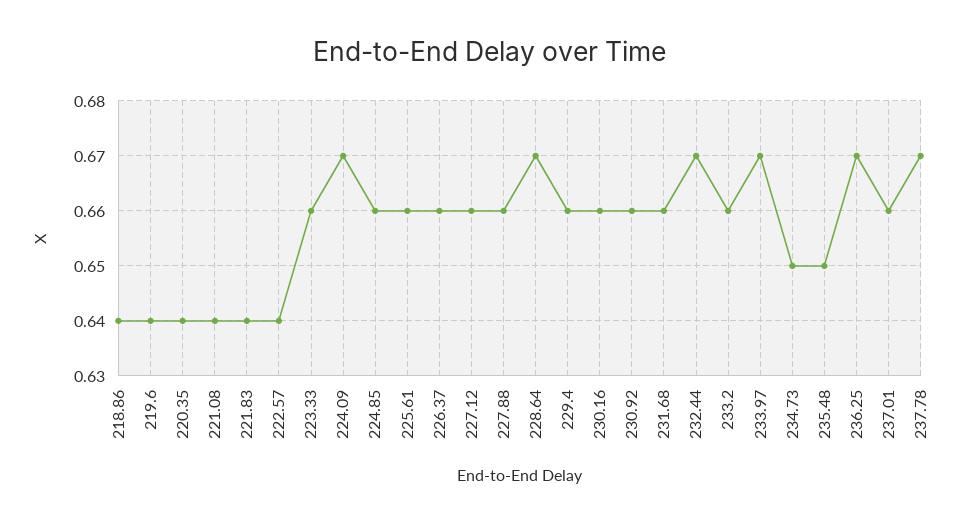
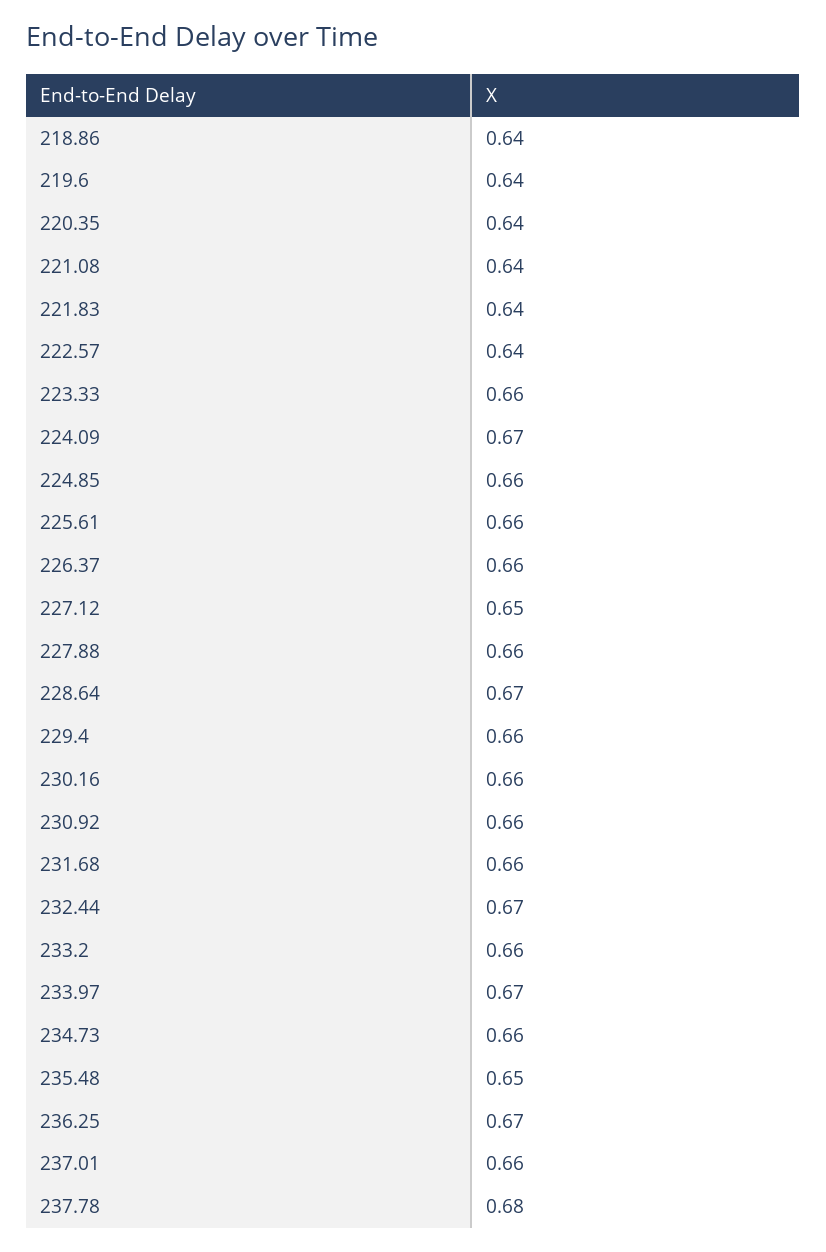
  {
    "218.86": 0.64,
    "219.6": 0.64,
    "220.35": 0.64,
    "221.08": 0.64,
    "221.83": 0.64,
    "222.57": 0.64,
    "223.33": 0.66,
    "224.09": 0.67,
    "224.85": 0.66,
    "225.61": 0.66,
    "226.37": 0.66,
-   "227.12": 0.66,
+   "227.12": 0.65,
    "227.88": 0.66,
    "228.64": 0.67,
    "229.4": 0.66,
    "230.16": 0.66,
    "230.92": 0.66,
    "231.68": 0.66,
    "232.44": 0.67,
    "233.2": 0.66,
    "233.97": 0.67,
-   "234.73": 0.65,
+   "234.73": 0.66,
    "235.48": 0.65,
    "236.25": 0.67,
    "237.01": 0.66,
-   "237.78": 0.67
+   "237.78": 0.68
  }

